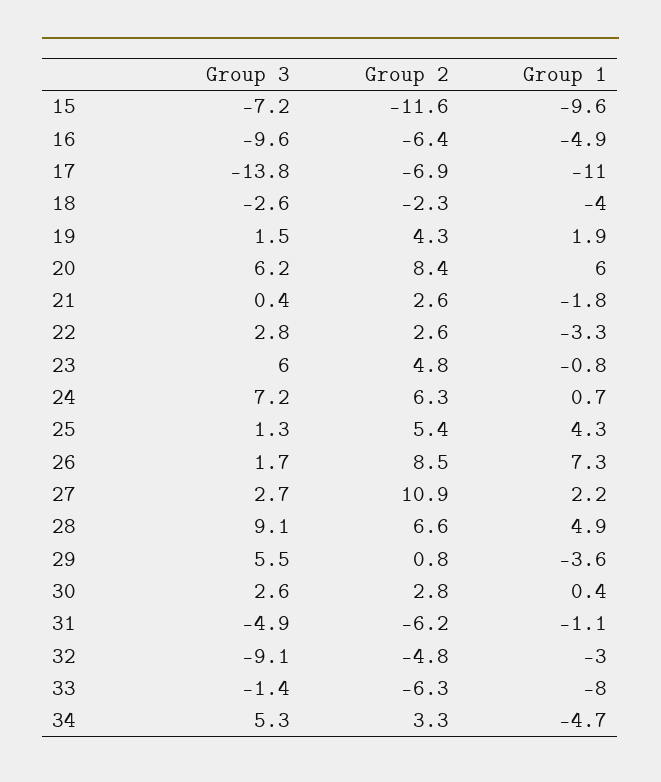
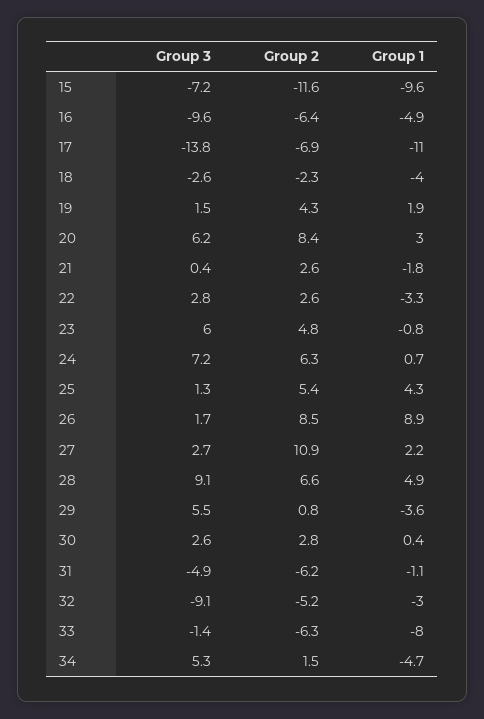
  {
    "Group 3": {
      "15": -7.2,
      "16": -9.6,
      "17": -13.8,
      "18": -2.6,
      "19": 1.5,
      "20": 6.2,
      "21": 0.4,
      "22": 2.8,
      "23": 6,
      "24": 7.2,
      "25": 1.3,
      "26": 1.7,
      "27": 2.7,
      "28": 9.1,
      "29": 5.5,
      "30": 2.6,
      "31": -4.9,
      "32": -9.1,
      "33": -1.4,
      "34": 5.3
    },
    "Group 2": {
      "15": -11.6,
      "16": -6.4,
      "17": -6.9,
      "18": -2.3,
      "19": 4.3,
      "20": 8.4,
      "21": 2.6,
      "22": 2.6,
      "23": 4.8,
      "24": 6.3,
      "25": 5.4,
      "26": 8.5,
      "27": 10.9,
      "28": 6.6,
      "29": 0.8,
      "30": 2.8,
      "31": -6.2,
-     "32": -4.8,
+     "32": -5.2,
      "33": -6.3,
-     "34": 3.3
+     "34": 1.5
    },
    "Group 1": {
      "15": -9.6,
      "16": -4.9,
      "17": -11,
      "18": -4,
      "19": 1.9,
-     "20": 6,
+     "20": 3,
      "21": -1.8,
      "22": -3.3,
      "23": -0.8,
      "24": 0.7,
      "25": 4.3,
-     "26": 7.3,
+     "26": 8.9,
      "27": 2.2,
      "28": 4.9,
      "29": -3.6,
      "30": 0.4,
      "31": -1.1,
      "32": -3,
      "33": -8,
      "34": -4.7
    }
  }

